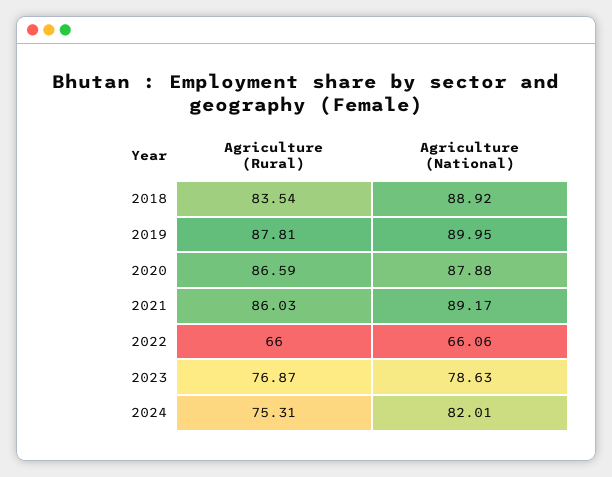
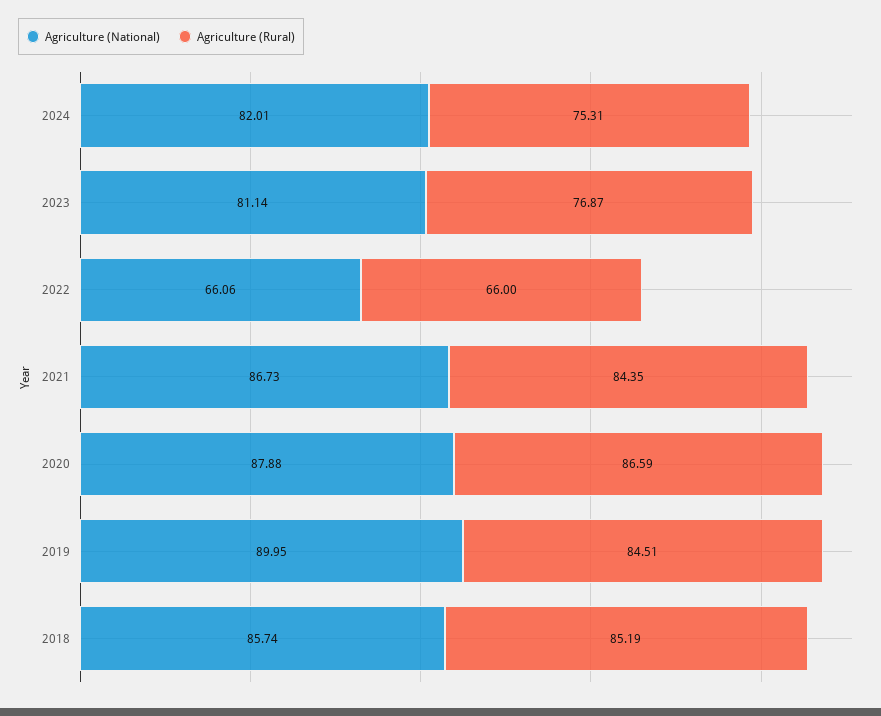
  {
    "Agriculture (Rural)": {
-     "2018": 83.54,
+     "2018": 85.19,
-     "2019": 87.81,
+     "2019": 84.51,
      "2020": 86.59,
-     "2021": 86.03,
+     "2021": 84.35,
      "2022": 66,
      "2023": 76.87,
      "2024": 75.31
    },
    "Agriculture (National)": {
-     "2018": 88.92,
+     "2018": 85.74,
      "2019": 89.95,
      "2020": 87.88,
-     "2021": 89.17,
+     "2021": 86.73,
      "2022": 66.06,
-     "2023": 78.63,
+     "2023": 81.14,
      "2024": 82.01
    }
  }

